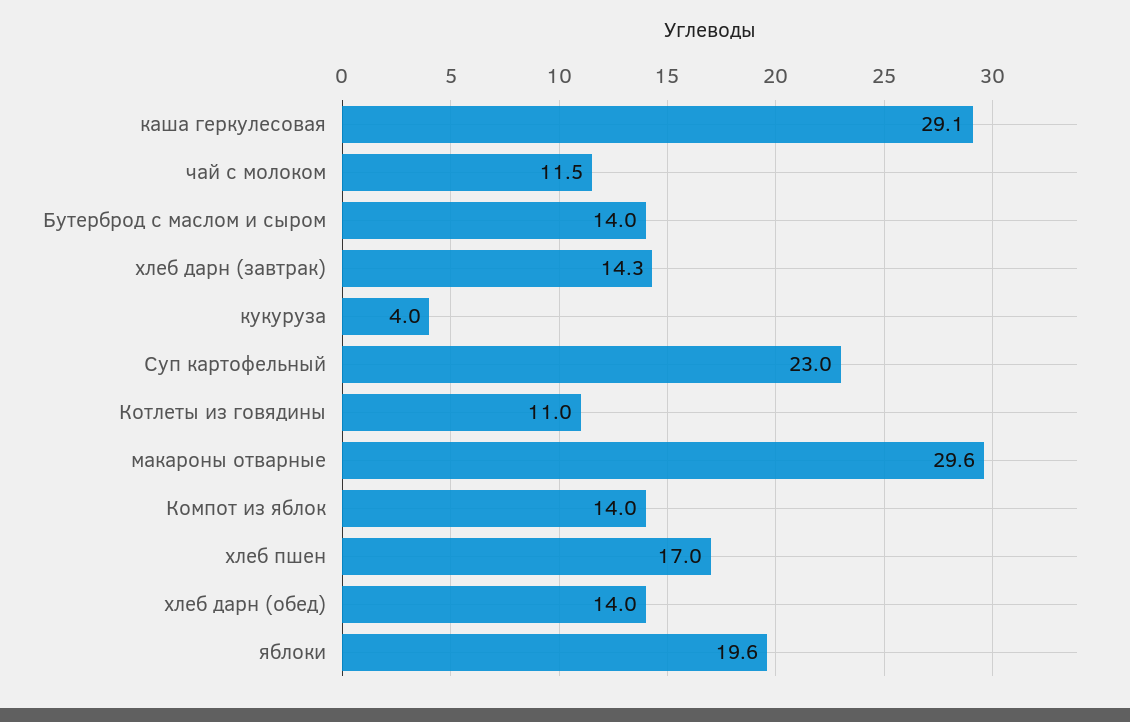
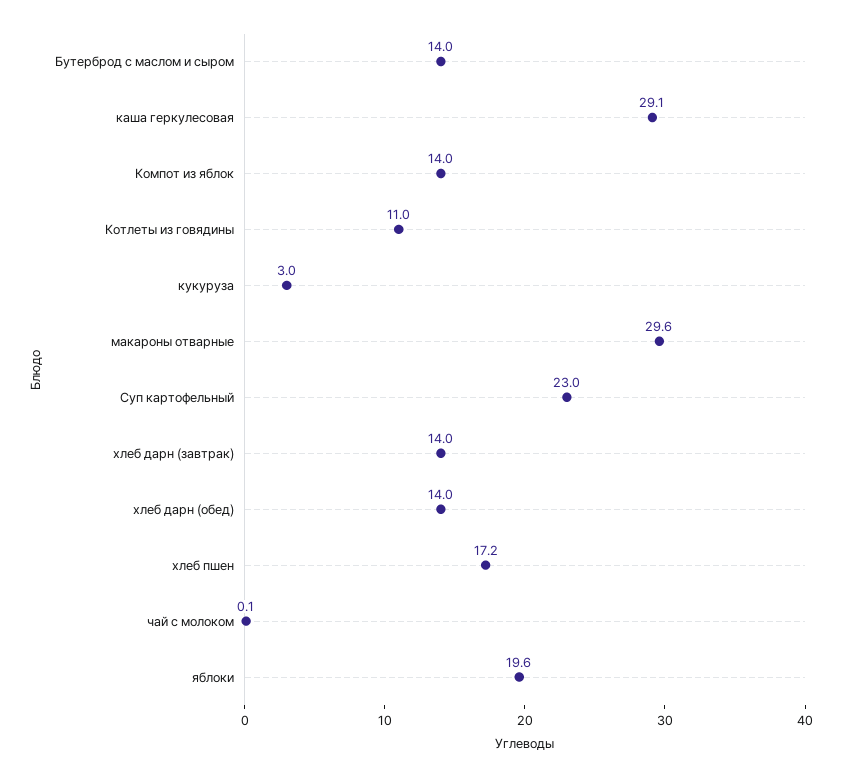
  {
    "каша геркулесовая": 29.1,
-   "чай с молоком": 11.5,
+   "чай с молоком": 0.1,
    "Бутерброд с маслом и сыром": 14,
-   "хлеб дарн (завтрак)": 14.3,
+   "хлеб дарн (завтрак)": 14,
-   "кукуруза": 4,
+   "кукуруза": 3,
    "Суп картофельный": 23,
    "Котлеты из говядины": 11,
    "макароны отварные": 29.6,
    "Компот из яблок": 14,
-   "хлеб пшен": 17,
+   "хлеб пшен": 17.2,
    "хлеб дарн (обед)": 14,
    "яблоки": 19.6
  }

